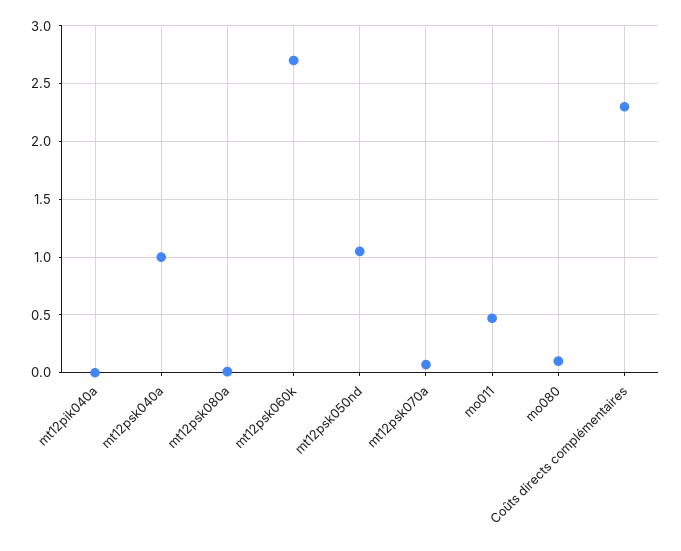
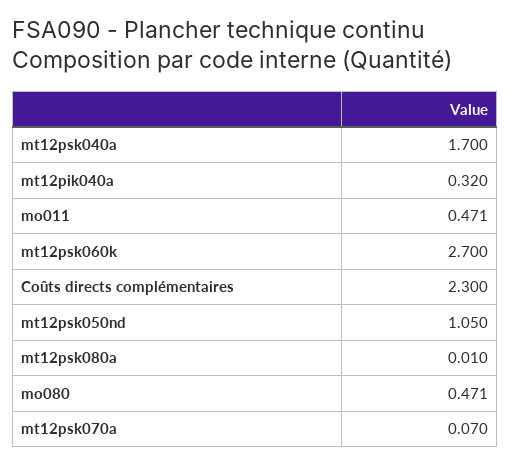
  {
-   "mt12pik040a": 0,
+   "mt12pik040a": 0.32,
-   "mt12psk040a": 1,
+   "mt12psk040a": 1.7,
    "mt12psk080a": 0.01,
    "mt12psk060k": 2.7,
    "mt12psk050nd": 1.05,
    "mt12psk070a": 0.07,
    "mo011": 0.471,
-   "mo080": 0.1,
+   "mo080": 0.471,
    "Coûts directs complémentaires": 2.3
  }

